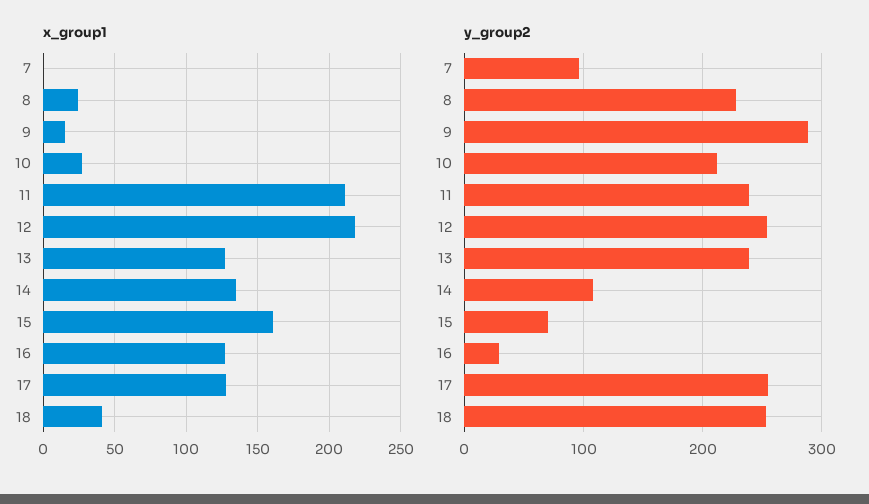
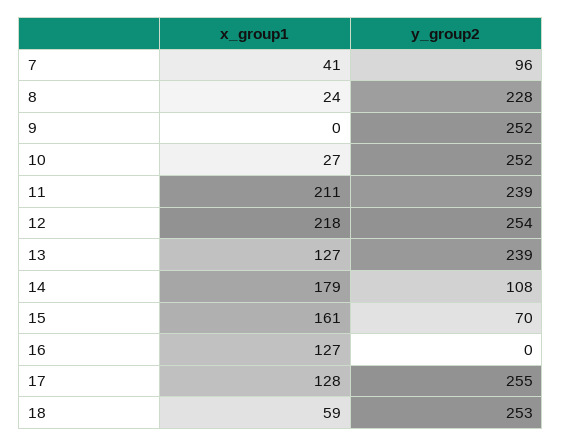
  {
    "x_group1": {
-     "7": 0,
+     "7": 41,
      "8": 24,
-     "9": 15,
+     "9": 0,
      "10": 27,
      "11": 211,
      "12": 218,
      "13": 127,
-     "14": 135,
+     "14": 179,
      "15": 161,
      "16": 127,
      "17": 128,
-     "18": 40
+     "18": 59
    },
    "y_group2": {
      "7": 96,
      "8": 228,
-     "9": 290,
+     "9": 252,
-     "10": 210,
+     "10": 252,
      "11": 239,
      "12": 254,
      "13": 239,
      "14": 108,
      "15": 70,
-     "16": 30,
+     "16": 0,
      "17": 255,
      "18": 253
    }
  }

